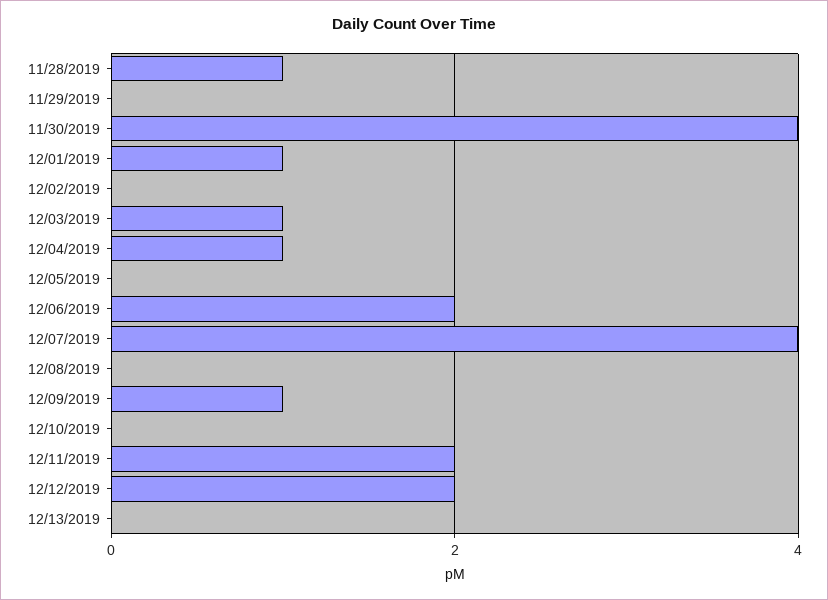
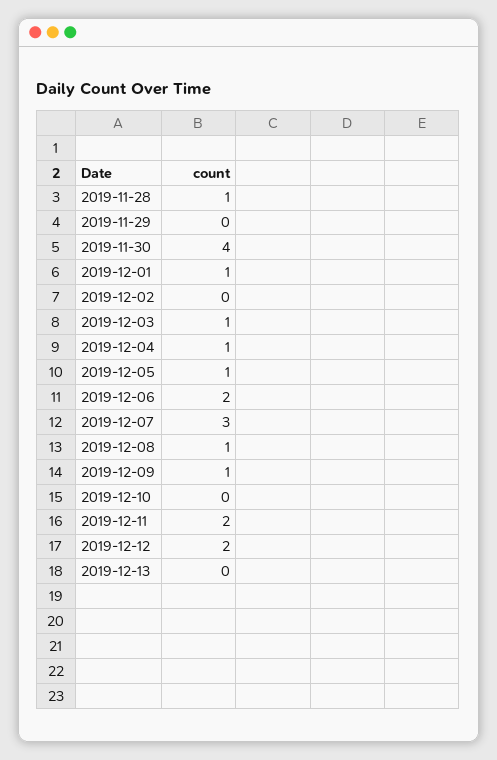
  {
    "11/28/2019": 1,
    "11/29/2019": 0,
    "11/30/2019": 4,
    "12/01/2019": 1,
    "12/02/2019": 0,
    "12/03/2019": 1,
    "12/04/2019": 1,
-   "12/05/2019": 0,
+   "12/05/2019": 1,
    "12/06/2019": 2,
-   "12/07/2019": 4,
+   "12/07/2019": 3,
-   "12/08/2019": 0,
+   "12/08/2019": 1,
    "12/09/2019": 1,
    "12/10/2019": 0,
    "12/11/2019": 2,
    "12/12/2019": 2,
    "12/13/2019": 0
  }

